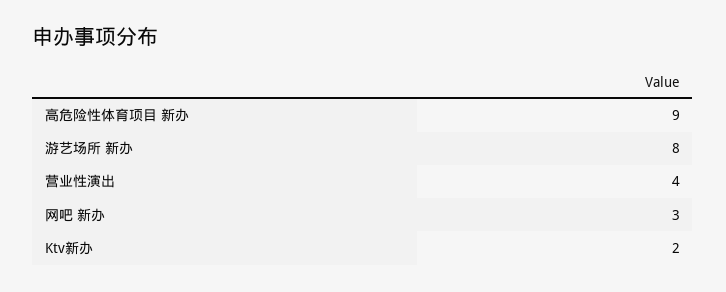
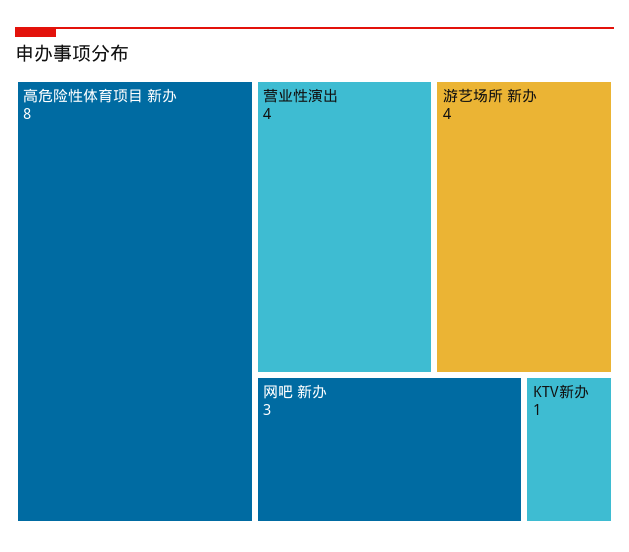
  {
-   "高危险性体育项目 新办": 9,
+   "高危险性体育项目 新办": 8,
-   "游艺场所 新办": 8,
+   "游艺场所 新办": 4,
    "营业性演出": 4,
    "网吧 新办": 3,
-   "Ktv新办": 2
+   "Ktv新办": 1
  }

